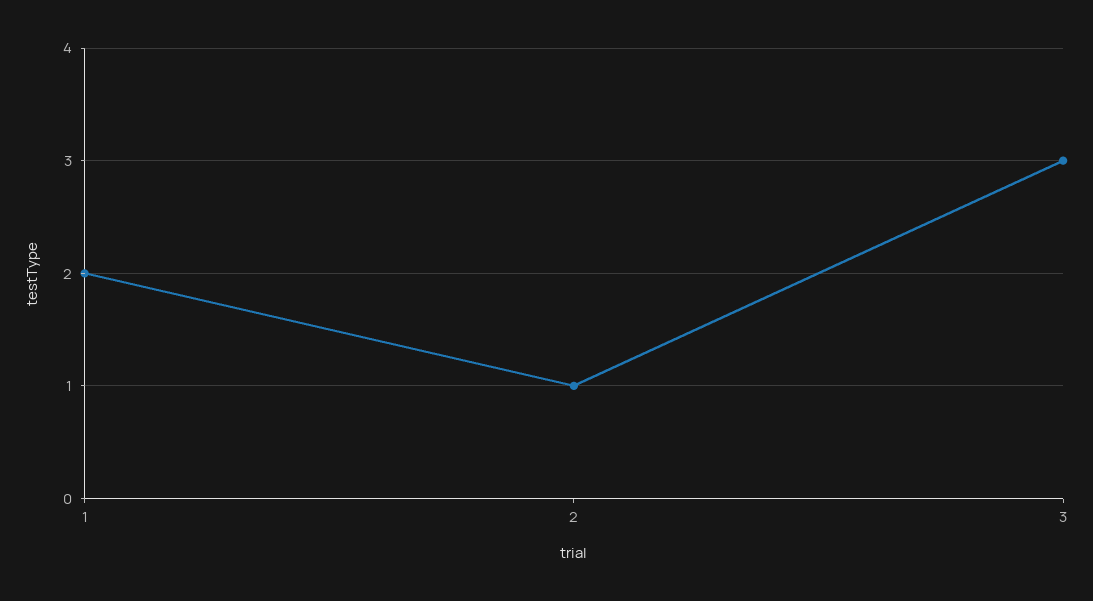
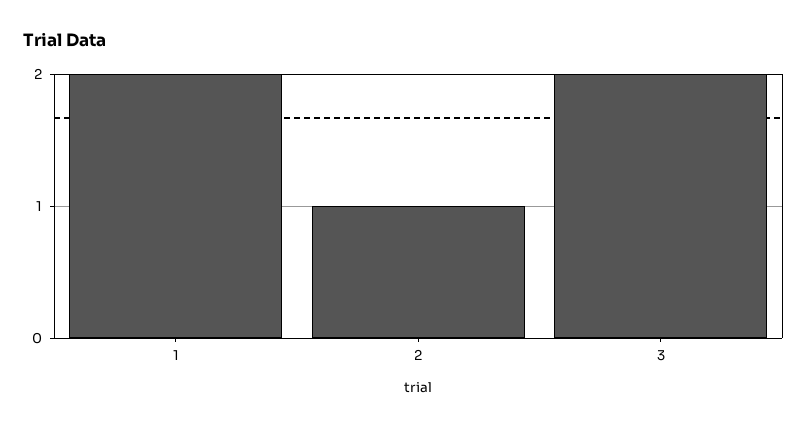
  {
    "1": 2,
    "2": 1,
-   "3": 3
+   "3": 2
  }

